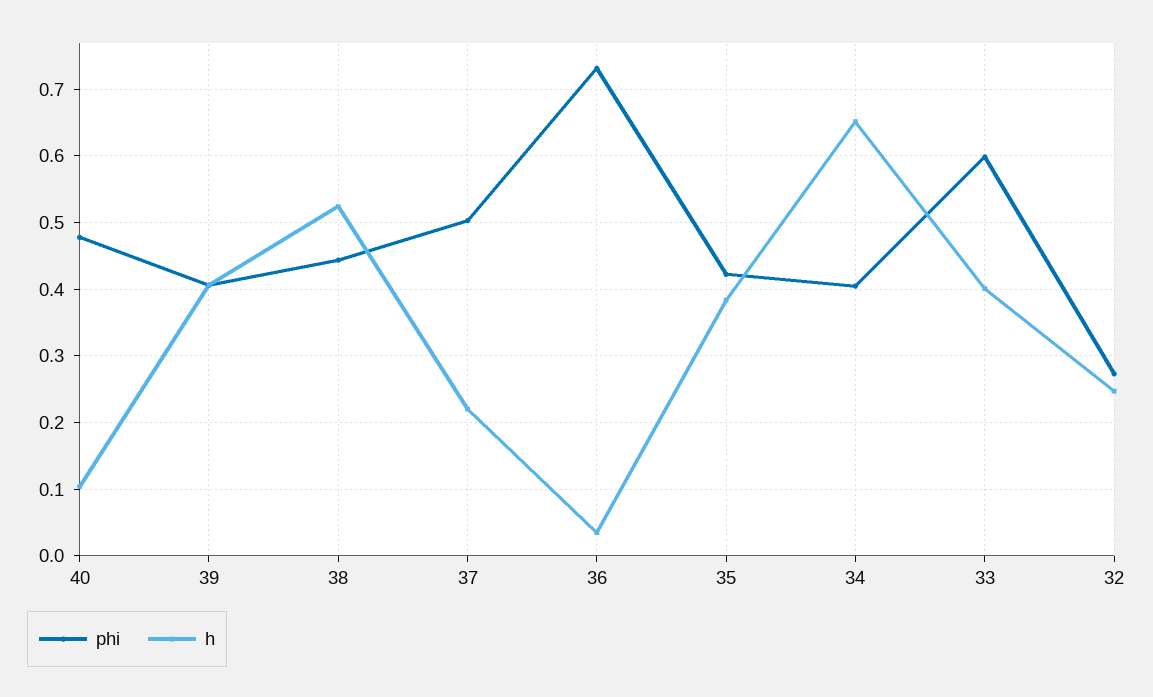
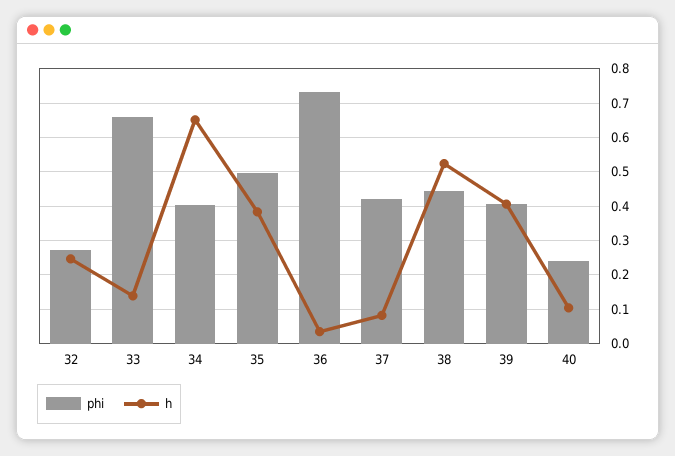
  {
    "phi": {
-     "40": 0.48,
+     "40": 0.24,
      "39": 0.41,
      "38": 0.44,
-     "37": 0.5,
+     "37": 0.42,
      "36": 0.73,
-     "35": 0.42,
+     "35": 0.5,
      "34": 0.4,
-     "33": 0.6,
+     "33": 0.66,
      "32": 0.27
    },
    "h": {
      "40": 0.1,
      "39": 0.41,
      "38": 0.52,
-     "37": 0.22,
+     "37": 0.08,
      "36": 0.03,
      "35": 0.38,
      "34": 0.65,
-     "33": 0.4,
+     "33": 0.14,
      "32": 0.25
    }
  }

